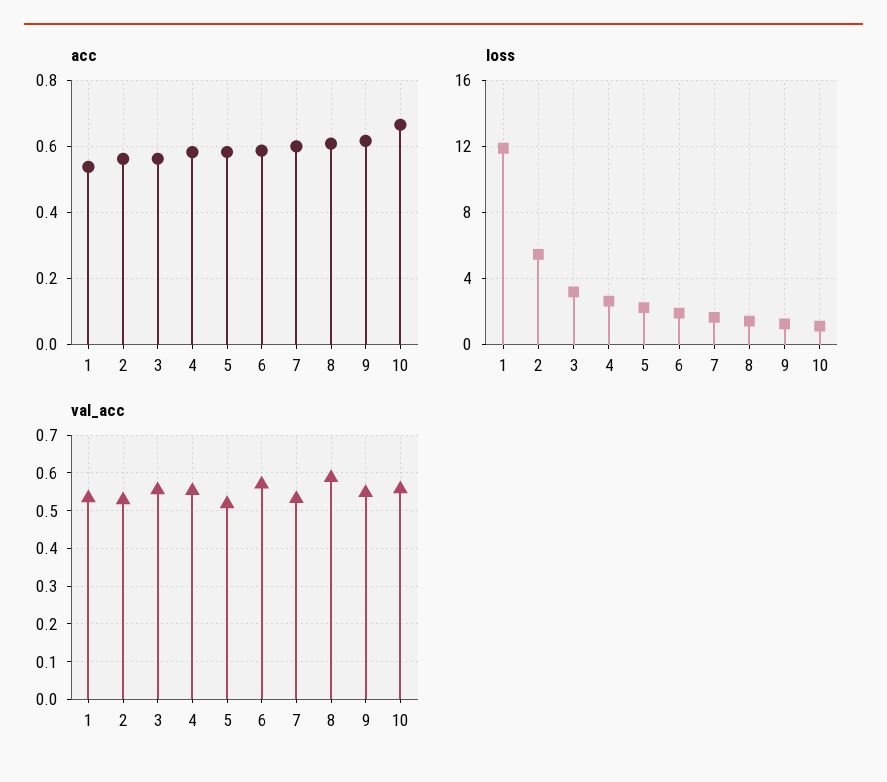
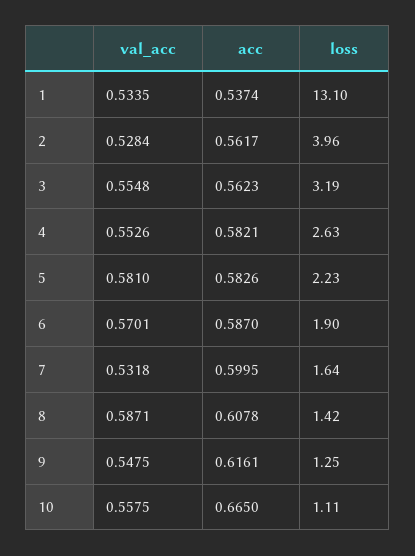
  {
    "acc": {
      "1": 0.5374,
      "2": 0.5617,
      "3": 0.5623,
      "4": 0.5821,
      "5": 0.5826,
      "6": 0.587,
      "7": 0.5995,
      "8": 0.6078,
      "9": 0.6161,
      "10": 0.665
    },
    "loss": {
-     "1": 12,
+     "1": 13.1,
-     "2": 5.5,
+     "2": 3.96,
      "3": 3.19,
      "4": 2.63,
      "5": 2.23,
      "6": 1.9,
      "7": 1.64,
      "8": 1.42,
      "9": 1.25,
      "10": 1.11
    },
    "val_acc": {
      "1": 0.5335,
      "2": 0.5284,
      "3": 0.5548,
      "4": 0.5526,
-     "5": 0.52,
+     "5": 0.581,
      "6": 0.5701,
      "7": 0.5318,
      "8": 0.5871,
      "9": 0.5475,
      "10": 0.5575
    }
  }

